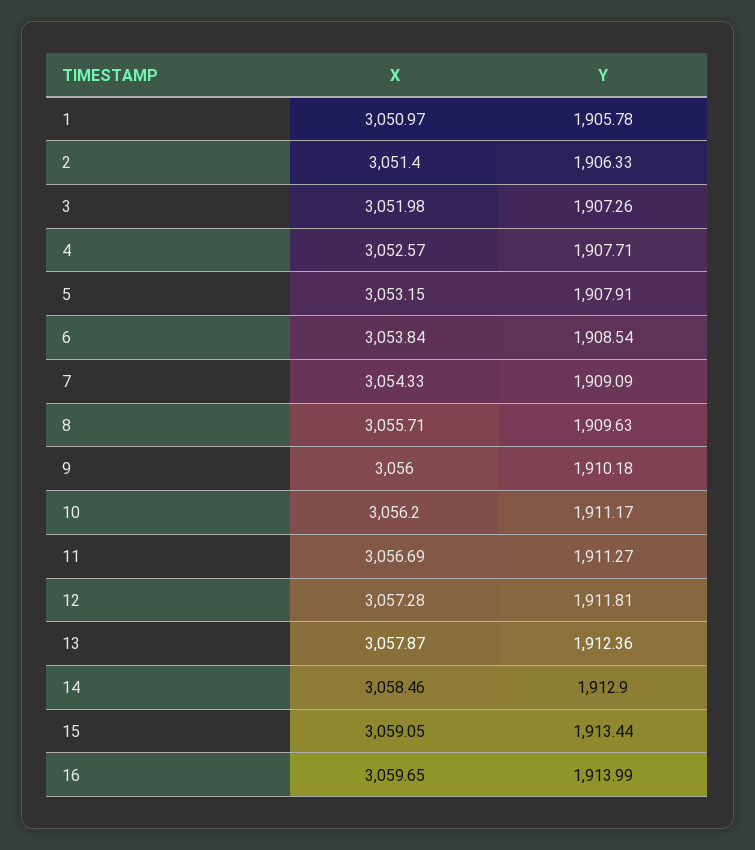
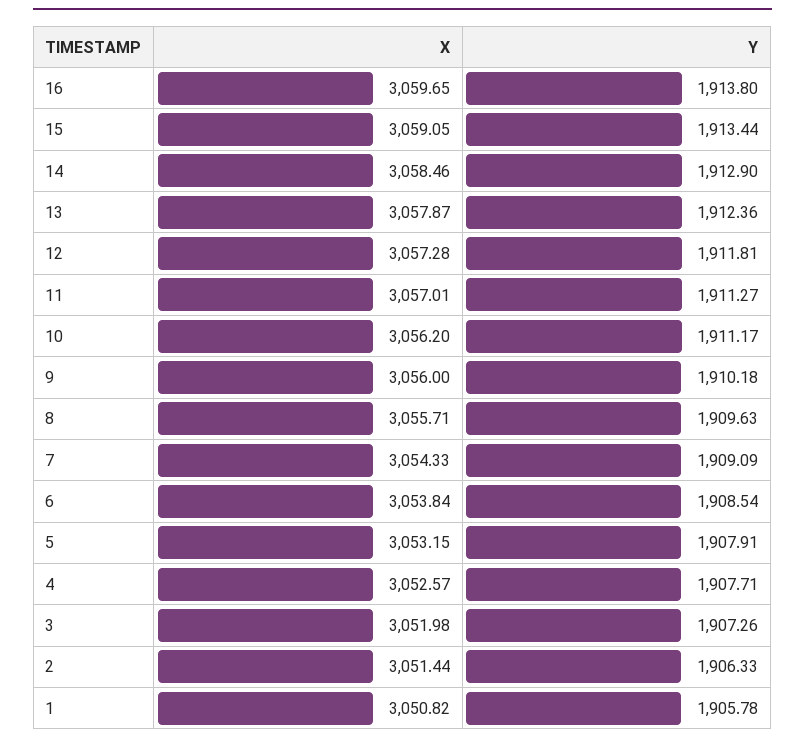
  {
    "X": {
-     "1": 3050.97,
+     "1": 3050.82,
-     "2": 3051.4,
+     "2": 3051.44,
      "3": 3051.98,
      "4": 3052.57,
      "5": 3053.15,
      "6": 3053.84,
      "7": 3054.33,
      "8": 3055.71,
      "9": 3056,
      "10": 3056.2,
-     "11": 3056.69,
+     "11": 3057.01,
      "12": 3057.28,
      "13": 3057.87,
      "14": 3058.46,
      "15": 3059.05,
      "16": 3059.65
    },
    "Y": {
      "1": 1905.78,
      "2": 1906.33,
      "3": 1907.26,
      "4": 1907.71,
      "5": 1907.91,
      "6": 1908.54,
      "7": 1909.09,
      "8": 1909.63,
      "9": 1910.18,
      "10": 1911.17,
      "11": 1911.27,
      "12": 1911.81,
      "13": 1912.36,
      "14": 1912.9,
      "15": 1913.44,
-     "16": 1913.99
+     "16": 1913.8
    }
  }

